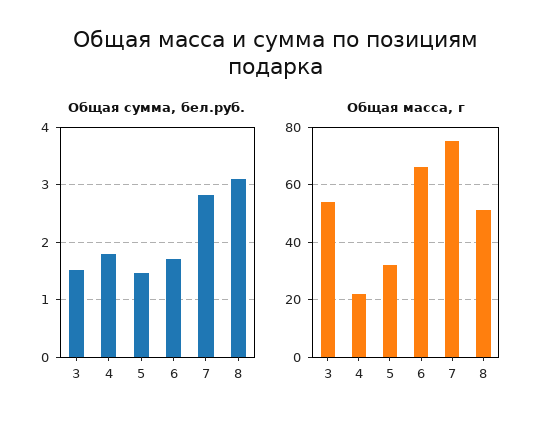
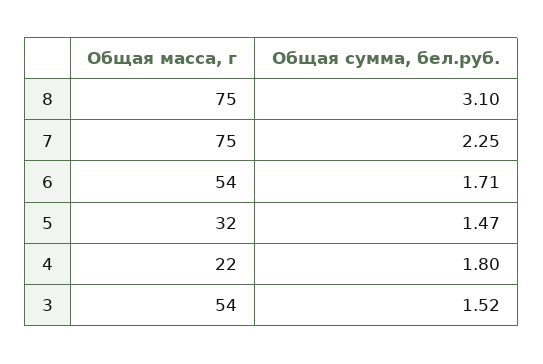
  {
    "Общая сумма, бел.руб.": {
      "3": 1.52,
      "4": 1.8,
      "5": 1.47,
      "6": 1.71,
-     "7": 2.8,
+     "7": 2.25,
      "8": 3.1
    },
    "Общая масса, г": {
      "3": 54,
      "4": 22,
      "5": 32,
-     "6": 65,
+     "6": 54,
      "7": 75,
-     "8": 50
+     "8": 75
    }
  }

